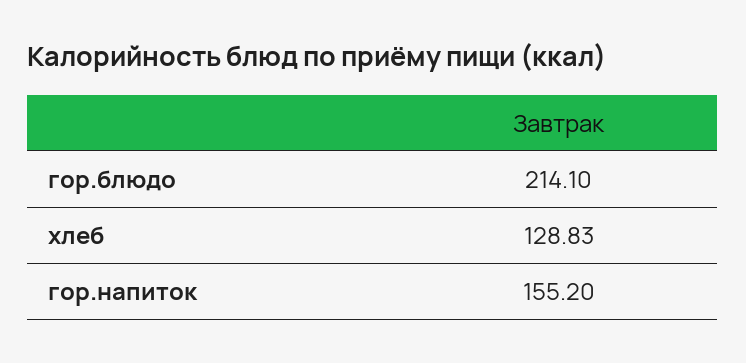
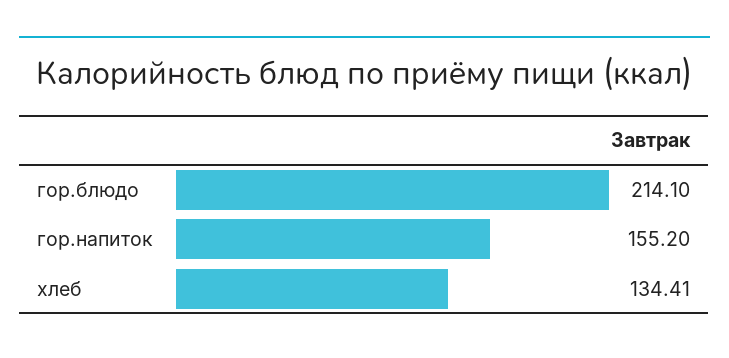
  {
    "гор.блюдо": 214.1,
-   "хлеб": 128.83,
+   "хлеб": 134.41,
    "гор.напиток": 155.2
  }

